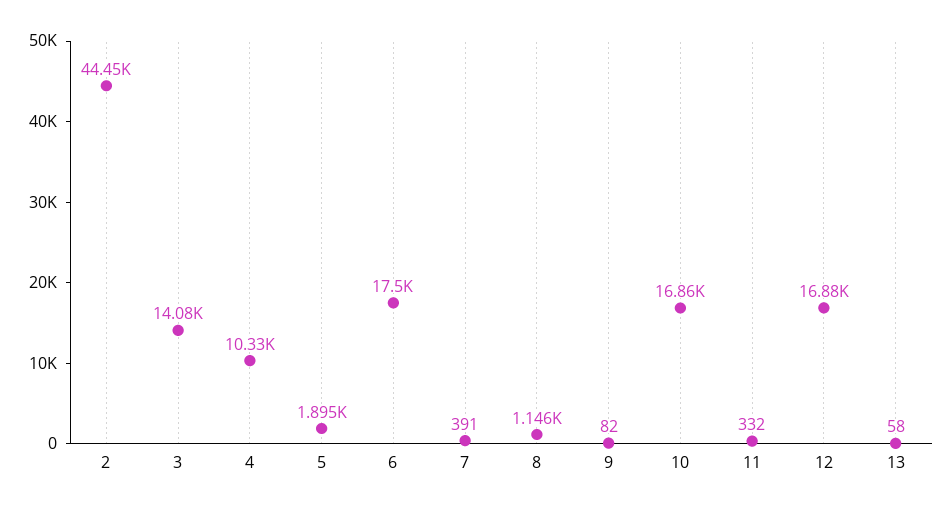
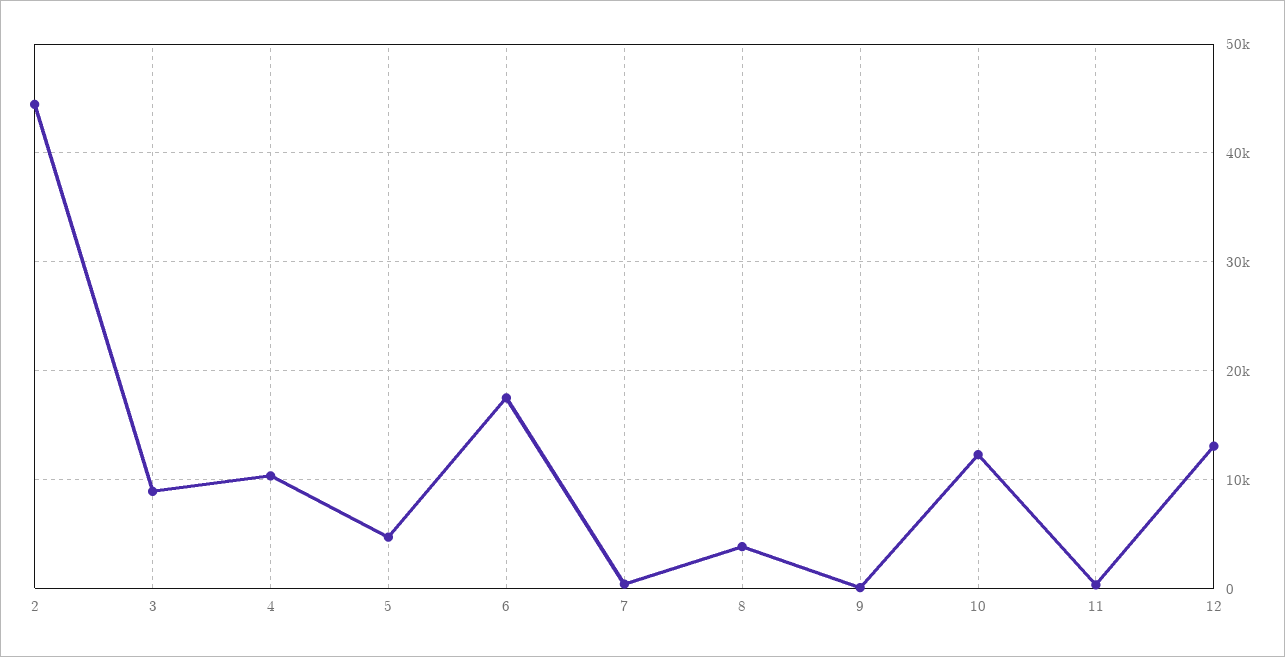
  {
    "2": 44450,
-   "3": 14080,
+   "3": 9000,
    "4": 10330,
-   "5": 1895,
+   "5": 5000,
    "6": 17500,
    "7": 391,
-   "8": 1146,
+   "8": 4000,
    "9": 82,
-   "10": 16860,
+   "10": 12000,
    "11": 332,
-   "12": 16880,
+   "12": 13000
-   "13": 58
  }

